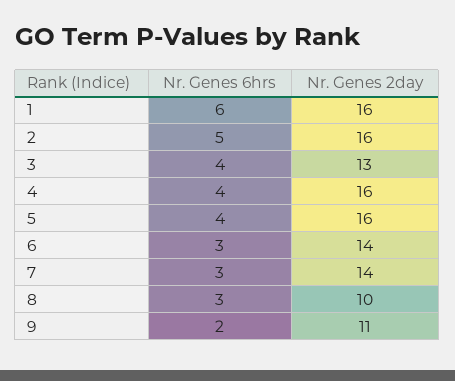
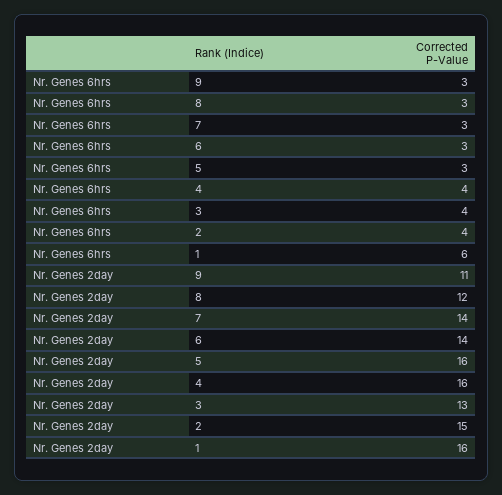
  {
    "Nr. Genes 6hrs": {
      "1": 6,
-     "2": 5,
+     "2": 4,
      "3": 4,
      "4": 4,
-     "5": 4,
+     "5": 3,
      "6": 3,
      "7": 3,
      "8": 3,
-     "9": 2
+     "9": 3
    },
    "Nr. Genes 2day": {
      "1": 16,
-     "2": 16,
+     "2": 15,
      "3": 13,
      "4": 16,
      "5": 16,
      "6": 14,
      "7": 14,
-     "8": 10,
+     "8": 12,
      "9": 11
    }
  }

